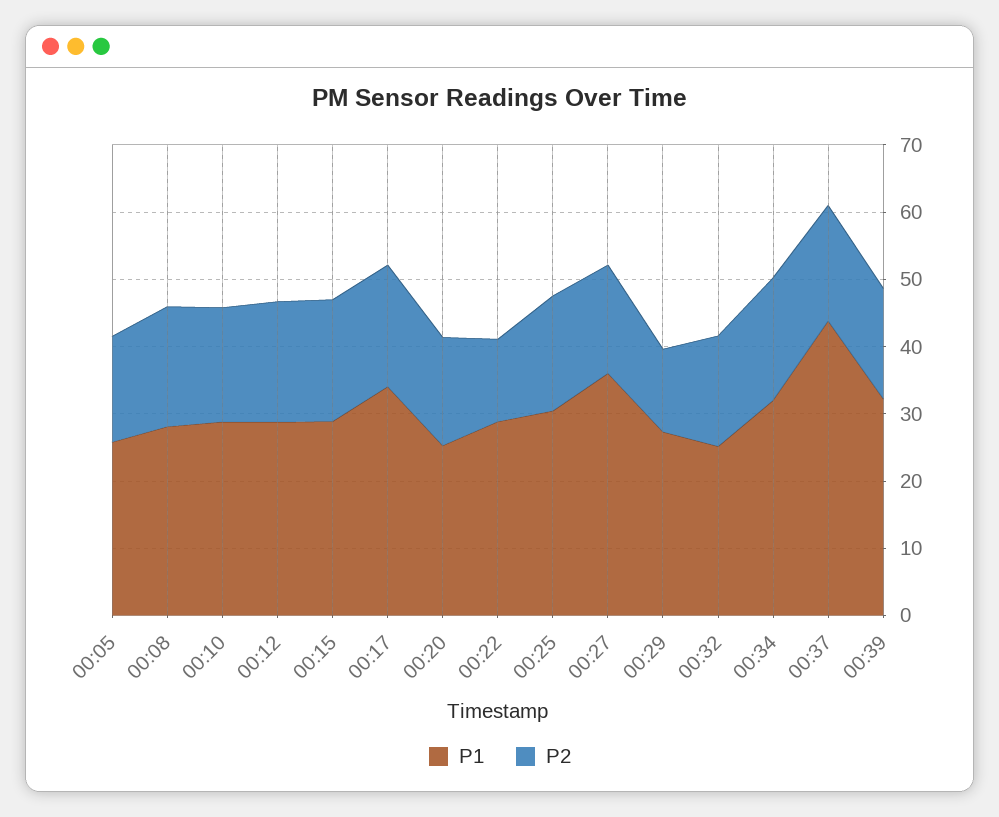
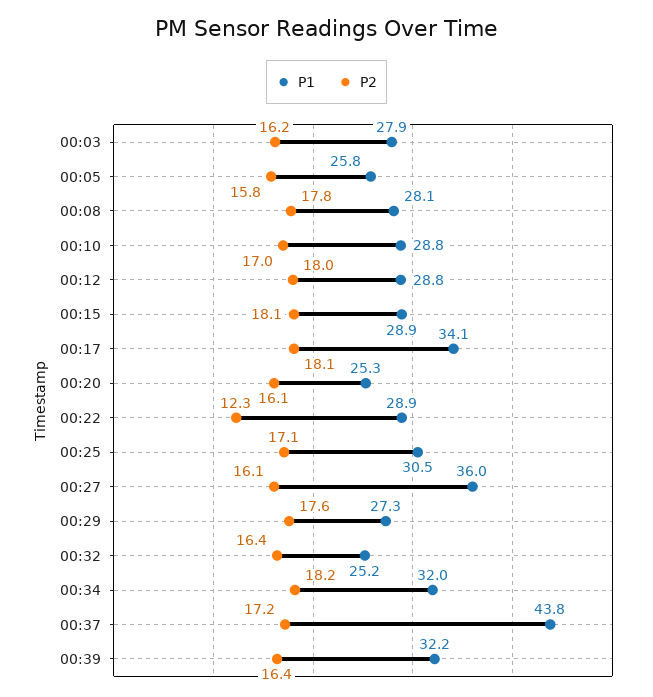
  {
    "P1": {
      "00:05": 25.8,
      "00:08": 28.1,
      "00:10": 28.8,
      "00:12": 28.8,
      "00:15": 28.9,
      "00:17": 34.1,
      "00:20": 25.3,
      "00:22": 28.9,
      "00:25": 30.5,
      "00:27": 36,
      "00:29": 27.3,
      "00:32": 25.2,
      "00:34": 32,
      "00:37": 43.8,
-     "00:39": 32.2
+     "00:39": 32.2,
+     "00:03": 27.9
    },
    "P2": {
      "00:05": 15.8,
      "00:08": 17.8,
      "00:10": 17,
      "00:12": 18,
      "00:15": 18.1,
      "00:17": 18.1,
      "00:20": 16.1,
      "00:22": 12.3,
      "00:25": 17.1,
      "00:27": 16.1,
-     "00:29": 12,
+     "00:29": 17.6,
      "00:32": 16.4,
      "00:34": 18.2,
      "00:37": 17.2,
-     "00:39": 16.4
+     "00:39": 16.4,
+     "00:03": 16.2
    }
  }

